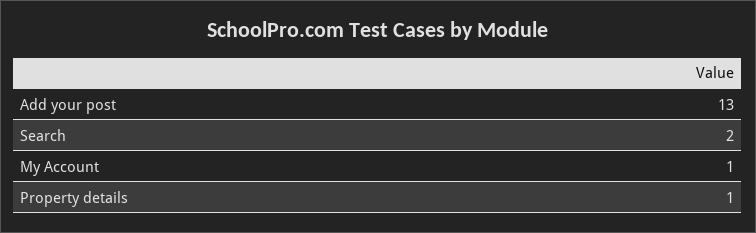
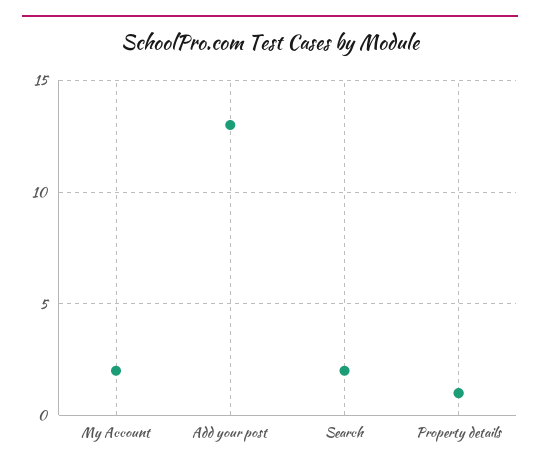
  {
    "Add your post": 13,
    "Search": 2,
-   "My Account": 1,
+   "My Account": 2,
    "Property details": 1
  }

